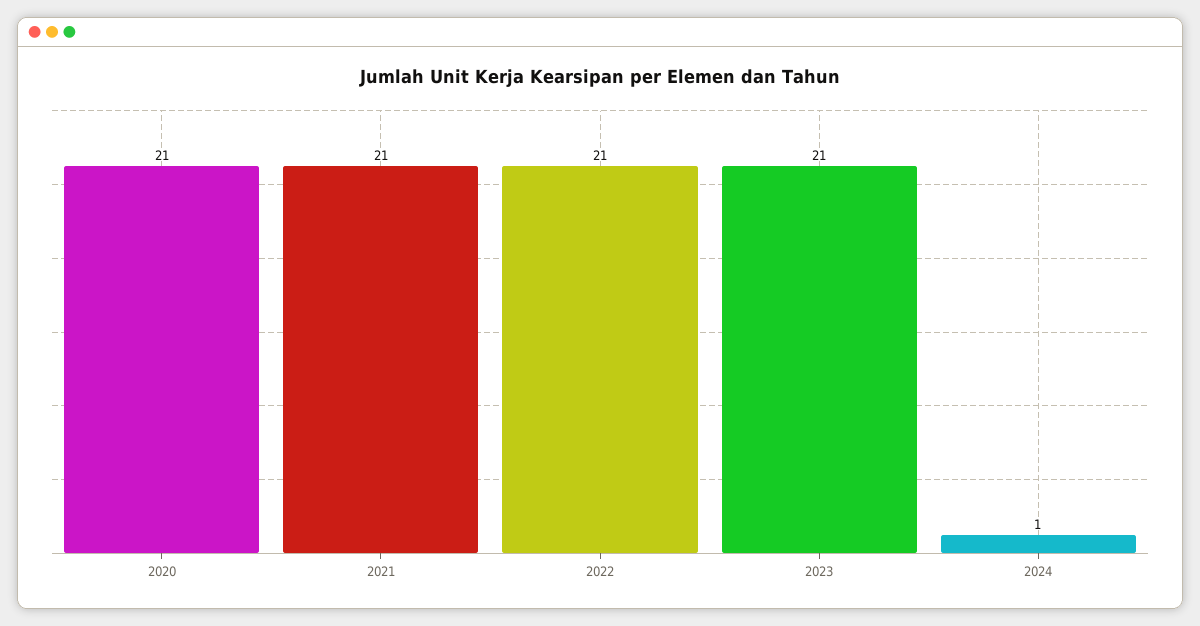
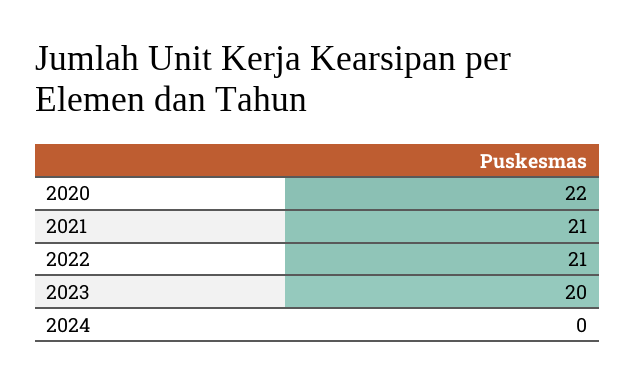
  {
-   "2020": 21,
+   "2020": 22,
    "2021": 21,
    "2022": 21,
-   "2023": 21,
+   "2023": 20,
-   "2024": 1
+   "2024": 0
  }

